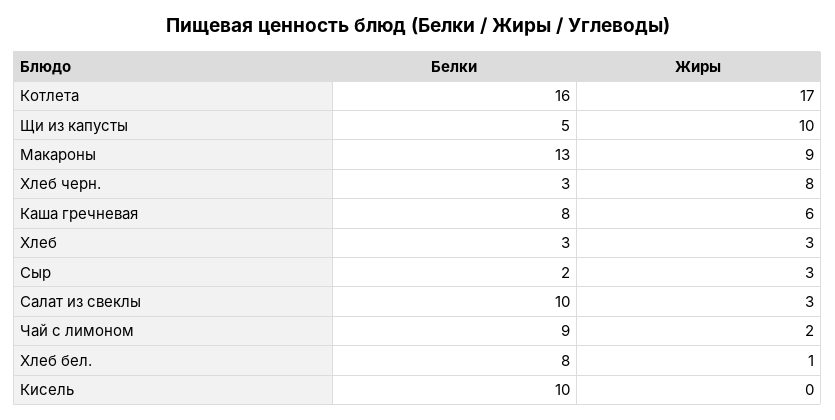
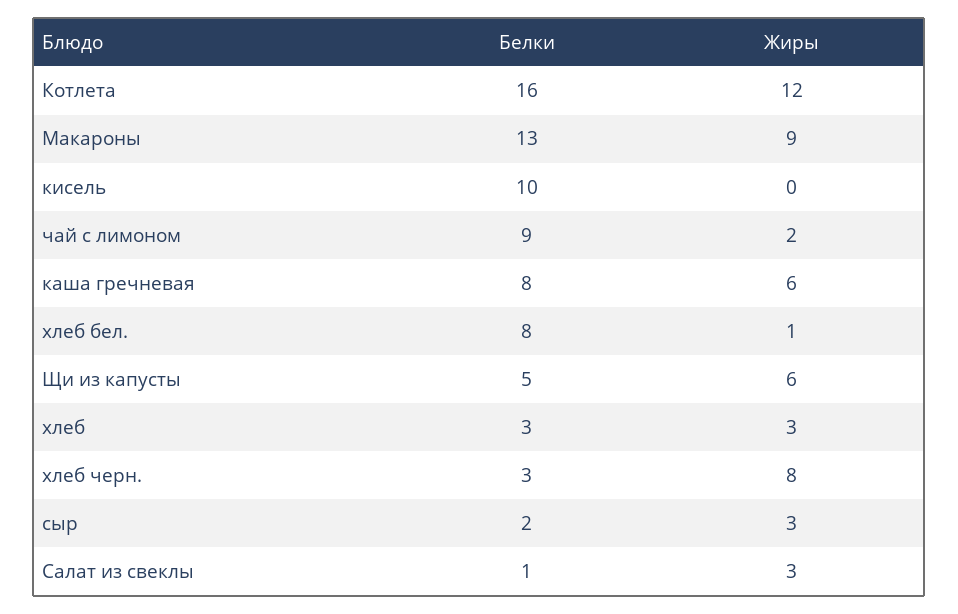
  {
    "Белки": {
      "Котлета": 16,
      "Щи из капусты": 5,
      "Макароны": 13,
      "Хлеб черн.": 3,
      "Каша гречневая": 8,
      "Хлеб": 3,
      "Сыр": 2,
-     "Салат из свеклы": 10,
+     "Салат из свеклы": 1,
      "Чай с лимоном": 9,
      "Хлеб бел.": 8,
      "Кисель": 10
    },
    "Жиры": {
-     "Котлета": 17,
+     "Котлета": 12,
-     "Щи из капусты": 10,
+     "Щи из капусты": 6,
      "Макароны": 9,
      "Хлеб черн.": 8,
      "Каша гречневая": 6,
      "Хлеб": 3,
      "Сыр": 3,
      "Салат из свеклы": 3,
      "Чай с лимоном": 2,
      "Хлеб бел.": 1,
      "Кисель": 0
    }
  }

